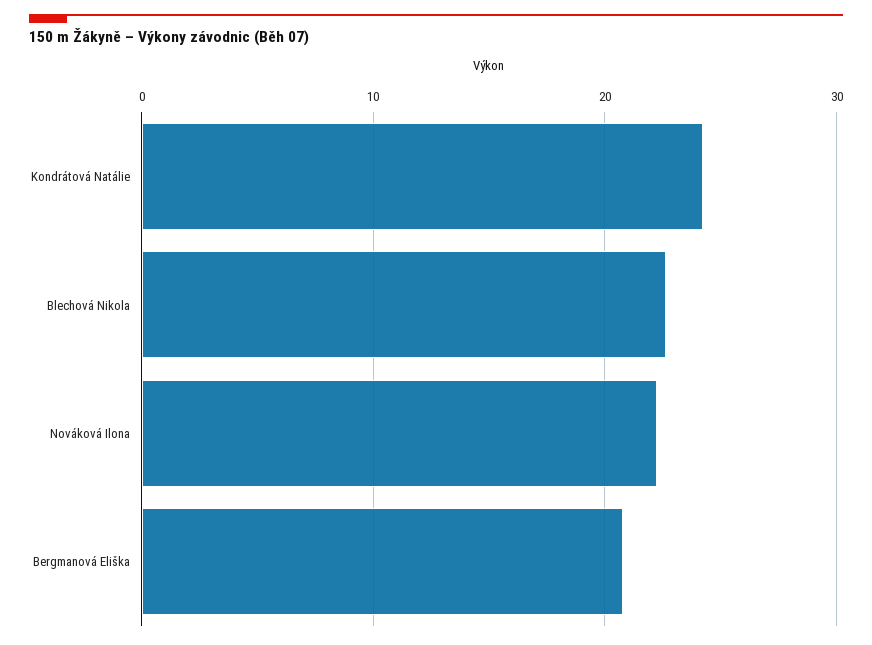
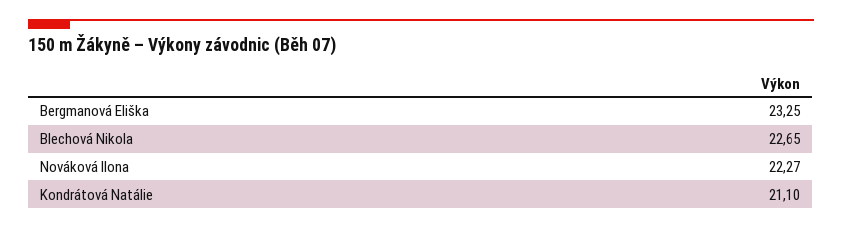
  {
-   "Kondrátová Natálie": 24,
+   "Kondrátová Natálie": 21.1,
    "Blechová Nikola": 22.65,
    "Nováková Ilona": 22.27,
-   "Bergmanová Eliška": 21
+   "Bergmanová Eliška": 23.25
  }

